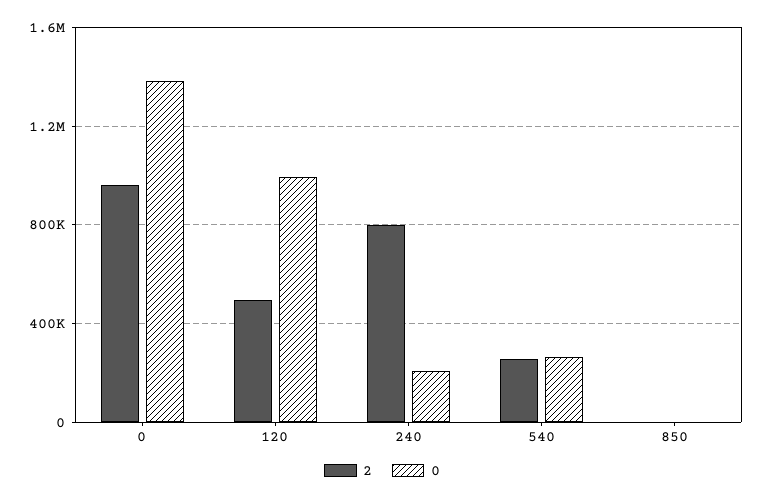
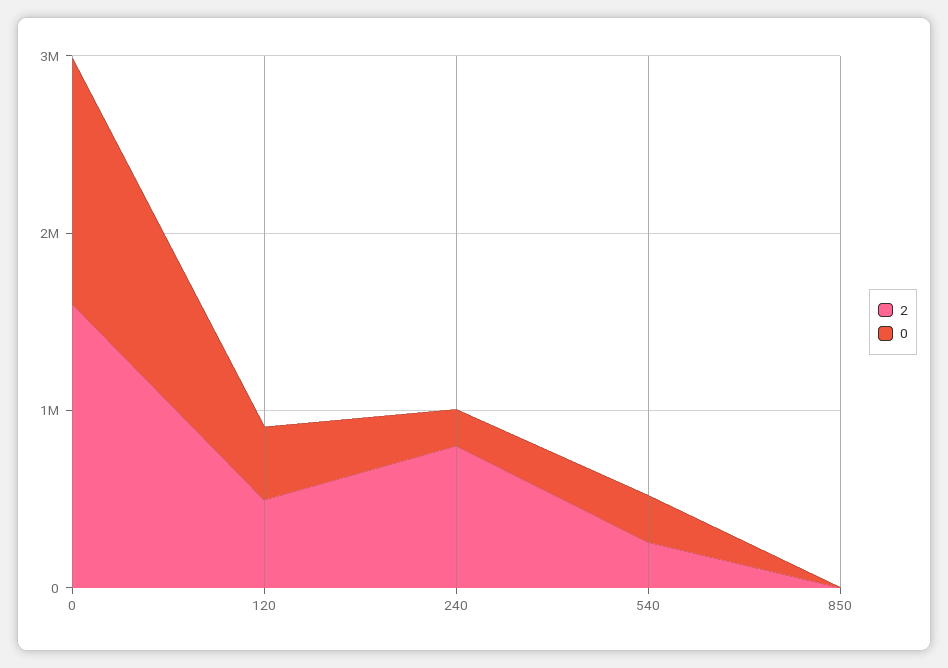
  {
    "2": {
-     "0": 950000,
+     "0": 1600000,
      "120": 500000,
      "240": 800000,
      "540": 250000,
      "850": 0
    },
    "0": {
      "0": 1400000,
-     "120": 1000000,
+     "120": 400000,
      "240": 200000,
      "540": 250000,
      "850": 0
    }
  }

